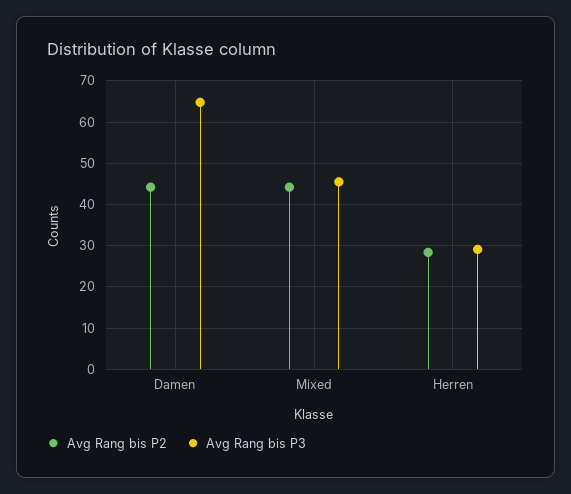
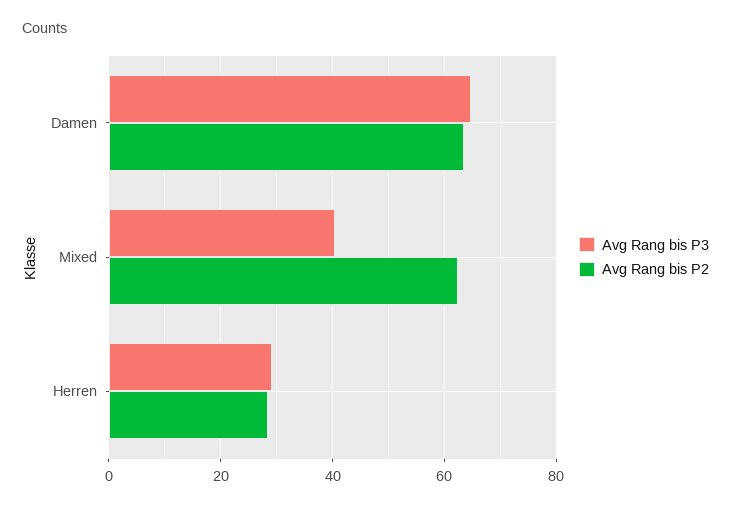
  {
    "Avg Rang bis P2": {
-     "Damen": 44,
+     "Damen": 64,
-     "Mixed": 44,
+     "Mixed": 62,
      "Herren": 28
    },
    "Avg Rang bis P3": {
      "Damen": 64,
-     "Mixed": 46,
+     "Mixed": 40,
      "Herren": 30
    }
  }

